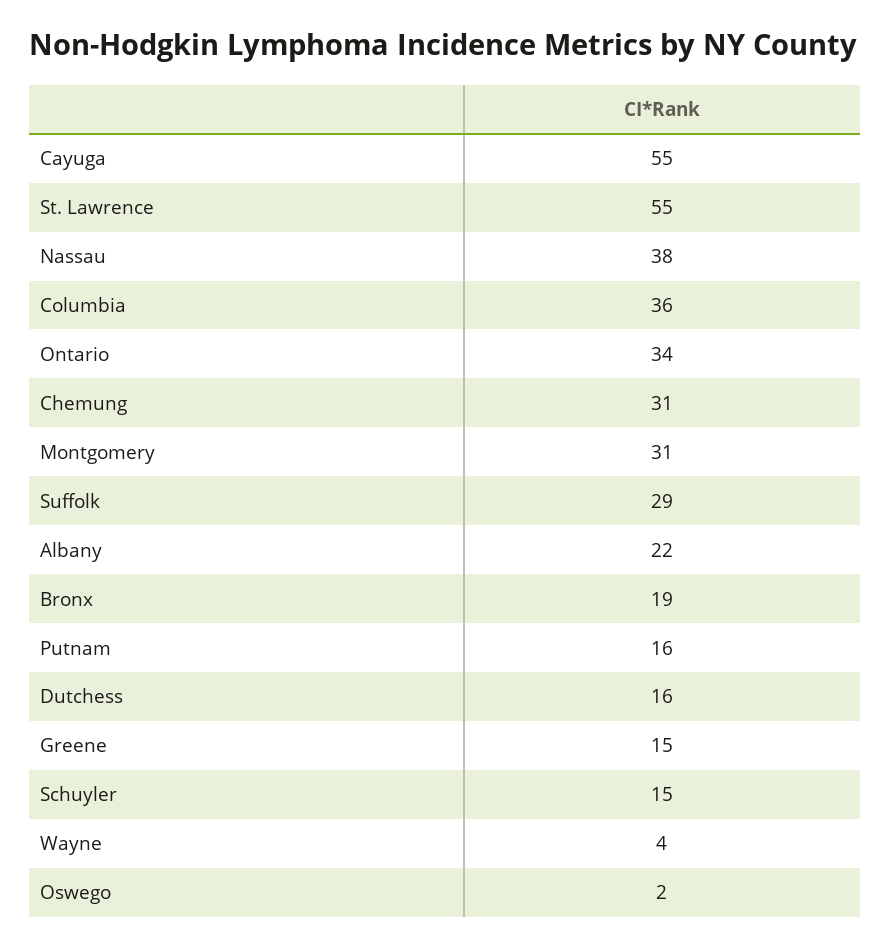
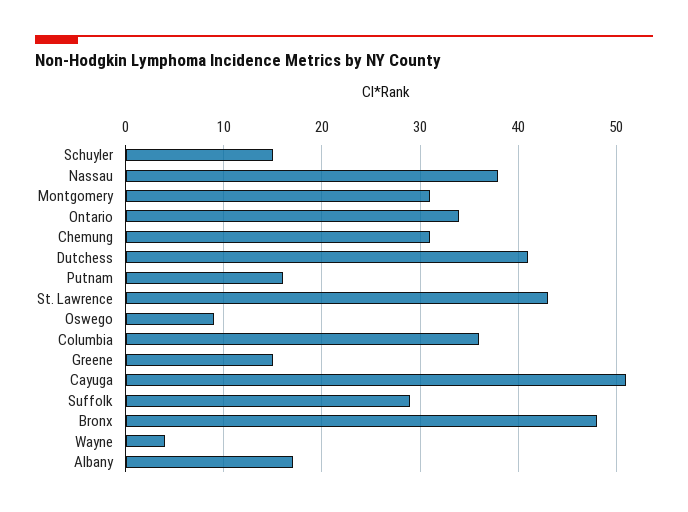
  {
-   "Cayuga": 55,
+   "Cayuga": 51,
-   "St. Lawrence": 55,
+   "St. Lawrence": 43,
    "Nassau": 38,
    "Columbia": 36,
    "Ontario": 34,
    "Chemung": 31,
    "Montgomery": 31,
    "Suffolk": 29,
-   "Albany": 22,
+   "Albany": 17,
-   "Bronx": 19,
+   "Bronx": 48,
    "Putnam": 16,
-   "Dutchess": 16,
+   "Dutchess": 41,
    "Greene": 15,
    "Schuyler": 15,
    "Wayne": 4,
-   "Oswego": 2
+   "Oswego": 9
  }

